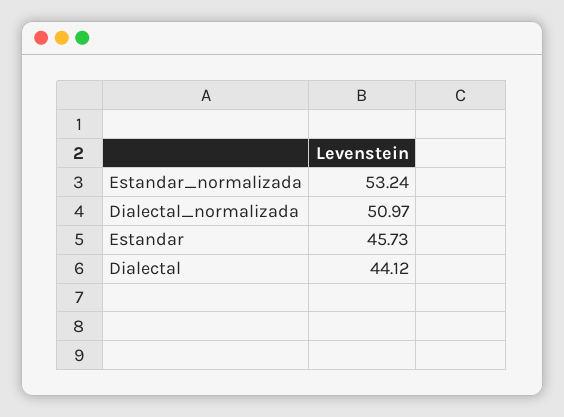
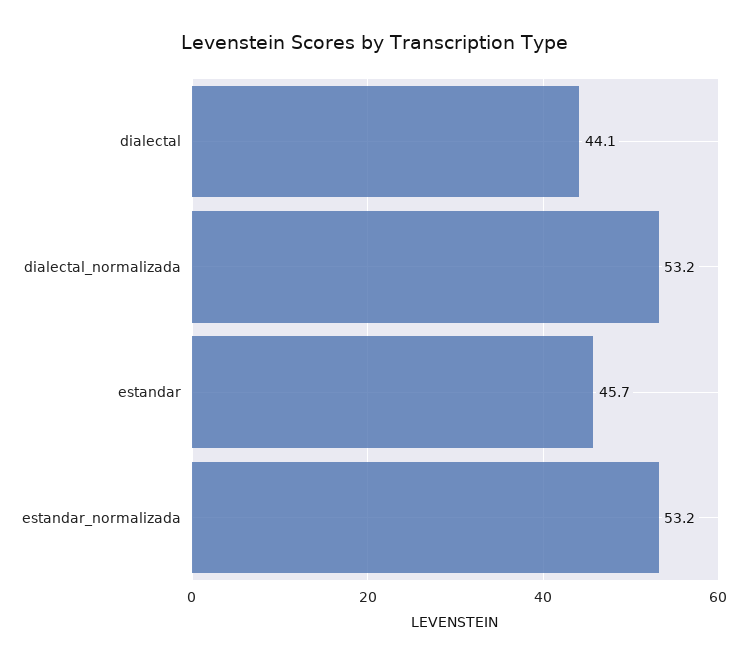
  {
    "Estandar_normalizada": 53.24,
-   "Dialectal_normalizada": 50.97,
+   "Dialectal_normalizada": 53.2,
    "Estandar": 45.73,
    "Dialectal": 44.12
  }

